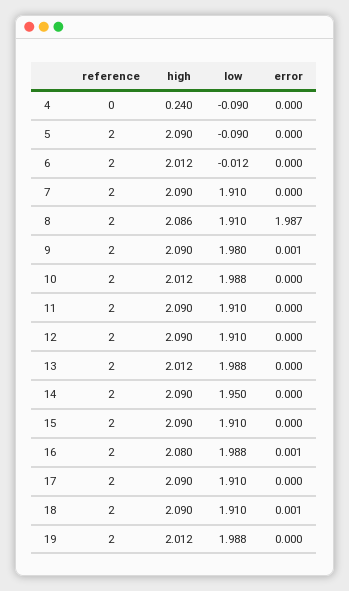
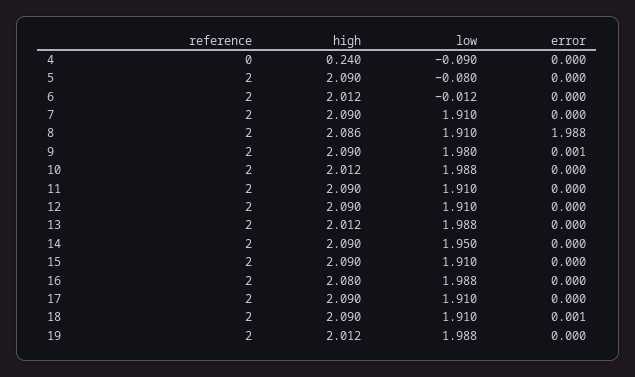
  {
    "reference": {
      "4": 0,
      "5": 2,
      "6": 2,
      "7": 2,
      "8": 2,
      "9": 2,
      "10": 2,
      "11": 2,
      "12": 2,
      "13": 2,
      "14": 2,
      "15": 2,
      "16": 2,
      "17": 2,
      "18": 2,
      "19": 2
    },
    "high": {
      "4": 0.24,
      "5": 2.09,
      "6": 2.012,
      "7": 2.09,
      "8": 2.086,
      "9": 2.09,
      "10": 2.012,
      "11": 2.09,
      "12": 2.09,
      "13": 2.012,
      "14": 2.09,
      "15": 2.09,
      "16": 2.08,
      "17": 2.09,
      "18": 2.09,
      "19": 2.012
    },
    "low": {
      "4": -0.09,
-     "5": -0.09,
+     "5": -0.08,
      "6": -0.012,
      "7": 1.91,
      "8": 1.91,
      "9": 1.98,
      "10": 1.988,
      "11": 1.91,
      "12": 1.91,
      "13": 1.988,
      "14": 1.95,
      "15": 1.91,
      "16": 1.988,
      "17": 1.91,
      "18": 1.91,
      "19": 1.988
    },
    "error": {
      "4": 0,
      "5": 0,
      "6": 0,
      "7": 0,
-     "8": 1.987,
+     "8": 1.988,
      "9": 0.001,
      "10": 0,
      "11": 0,
      "12": 0,
      "13": 0,
      "14": 0,
      "15": 0,
-     "16": 0.001,
+     "16": 0,
      "17": 0,
      "18": 0.001,
      "19": 0
    }
  }

